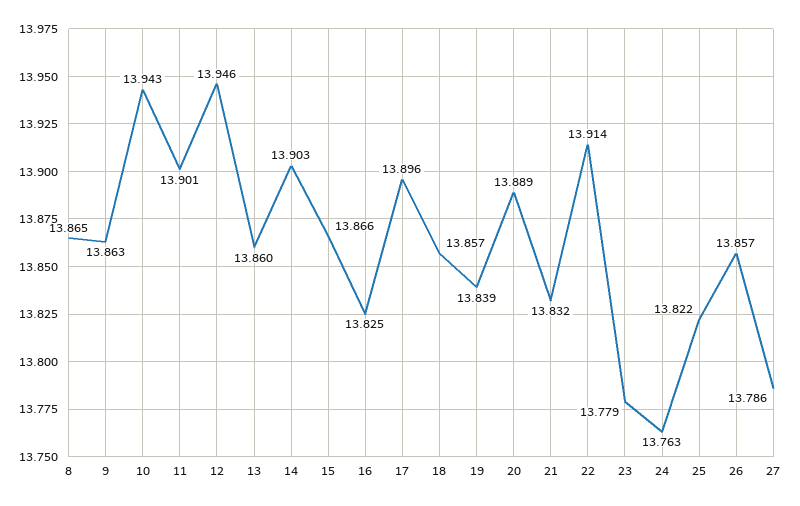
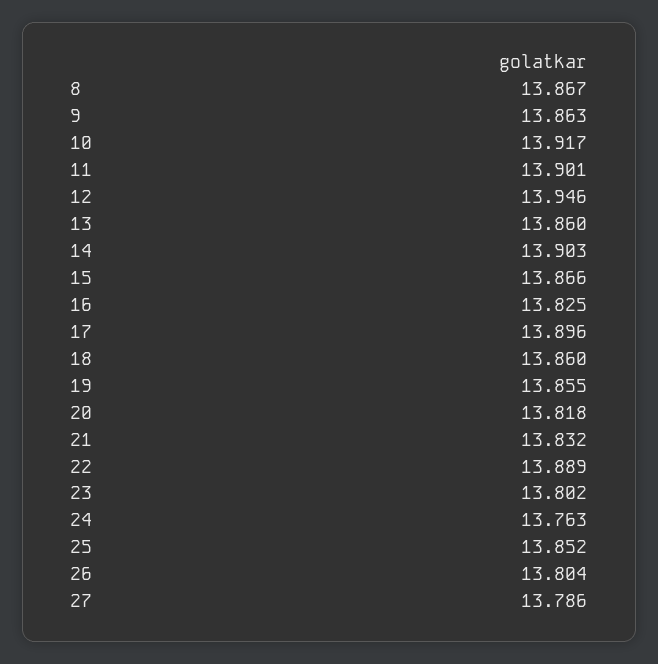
  {
-   "8": 13.865,
+   "8": 13.867,
    "9": 13.863,
-   "10": 13.943,
+   "10": 13.917,
    "11": 13.901,
    "12": 13.946,
    "13": 13.86,
    "14": 13.903,
    "15": 13.866,
    "16": 13.825,
    "17": 13.896,
-   "18": 13.857,
+   "18": 13.86,
-   "19": 13.839,
+   "19": 13.855,
-   "20": 13.889,
+   "20": 13.818,
    "21": 13.832,
-   "22": 13.914,
+   "22": 13.889,
-   "23": 13.779,
+   "23": 13.802,
    "24": 13.763,
-   "25": 13.822,
+   "25": 13.852,
-   "26": 13.857,
+   "26": 13.804,
    "27": 13.786
  }

